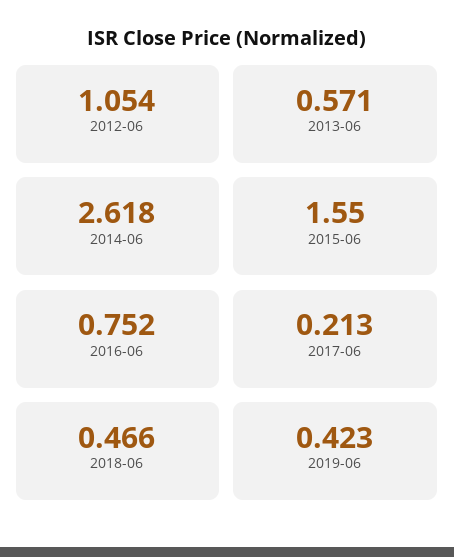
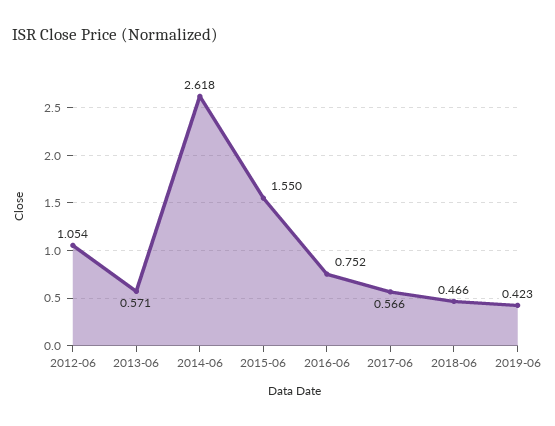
  {
    "2012-06": 1.054,
    "2013-06": 0.571,
    "2014-06": 2.618,
    "2015-06": 1.55,
    "2016-06": 0.752,
-   "2017-06": 0.213,
+   "2017-06": 0.566,
    "2018-06": 0.466,
    "2019-06": 0.423
  }

